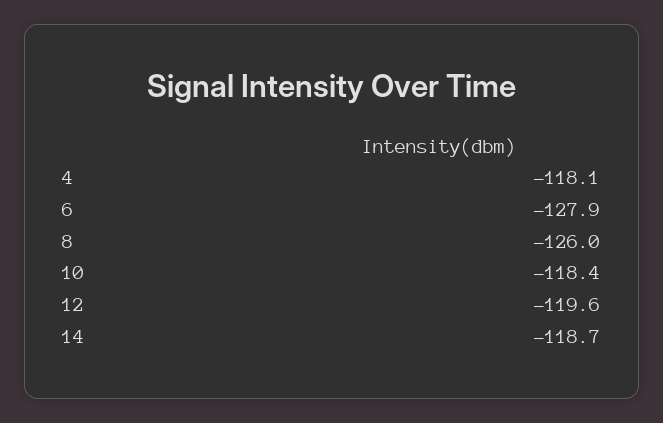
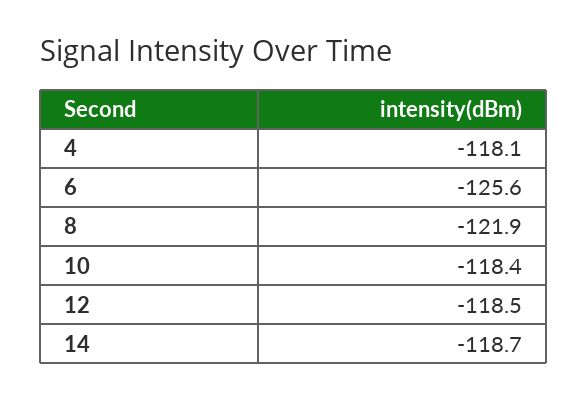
  {
    "4": -118.1,
-   "6": -127.9,
+   "6": -125.6,
-   "8": -126,
+   "8": -121.9,
    "10": -118.4,
-   "12": -119.6,
+   "12": -118.5,
    "14": -118.7
  }

